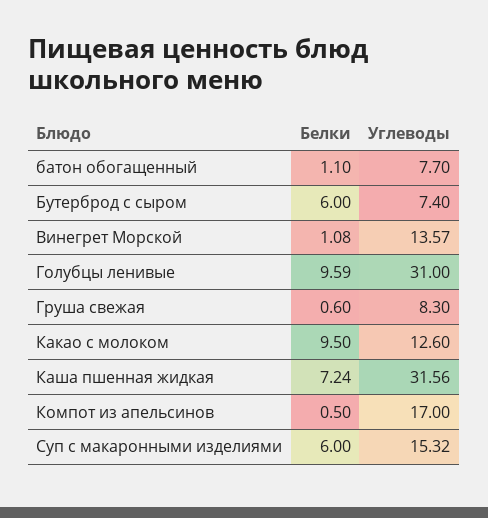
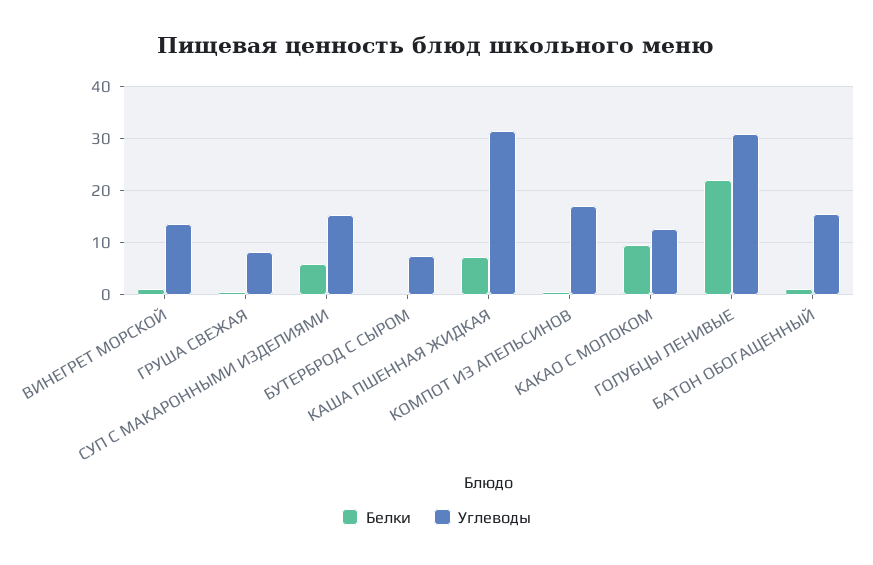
  {
    "Белки": {
      "батон обогащенный": 1.1,
-     "Бутерброд с сыром": 6,
+     "Бутерброд с сыром": 0,
      "Винегрет Морской": 1.08,
-     "Голубцы ленивые": 9.59,
+     "Голубцы ленивые": 22,
      "Груша свежая": 0.6,
      "Какао с молоком": 9.5,
      "Каша пшенная жидкая": 7.24,
      "Компот из апельсинов": 0.5,
      "Суп с макаронными изделиями": 6
    },
    "Углеводы": {
-     "батон обогащенный": 7.7,
+     "батон обогащенный": 16,
      "Бутерброд с сыром": 7.4,
      "Винегрет Морской": 13.57,
      "Голубцы ленивые": 31,
      "Груша свежая": 8.3,
      "Какао с молоком": 12.6,
      "Каша пшенная жидкая": 31.56,
      "Компот из апельсинов": 17,
      "Суп с макаронными изделиями": 15.32
    }
  }

